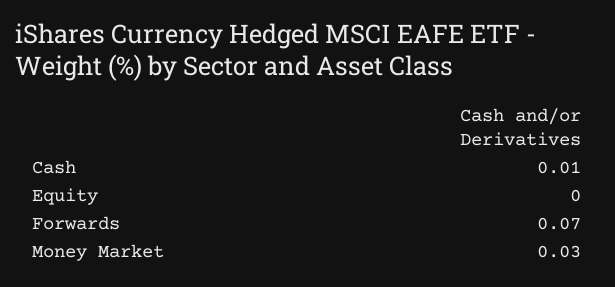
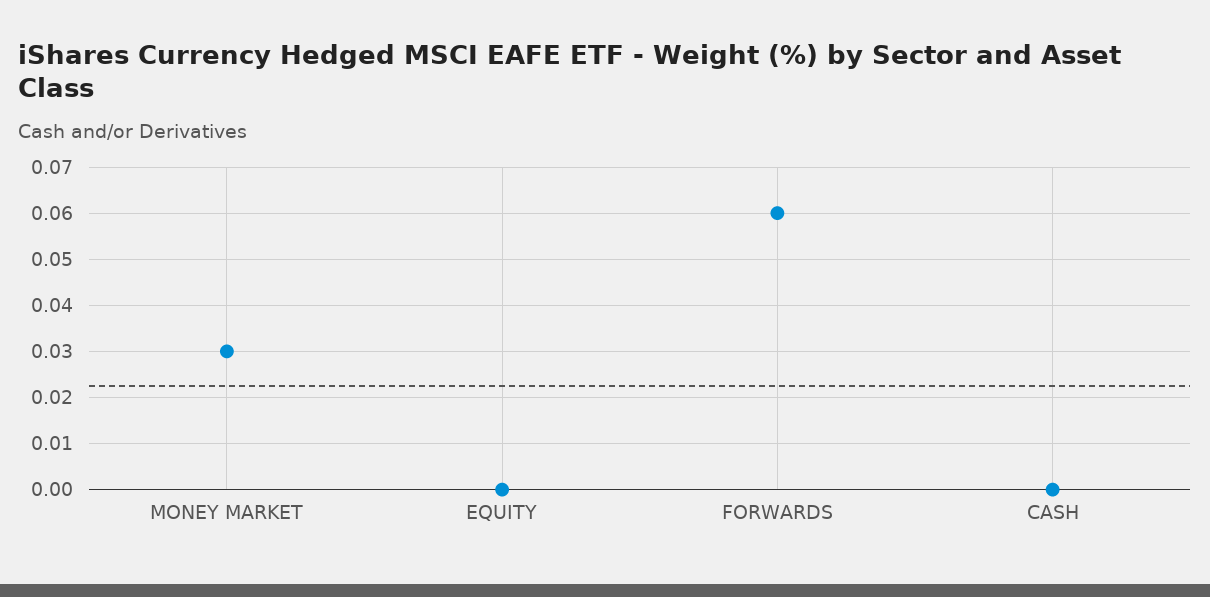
  {
-   "Cash": 0.01,
+   "Cash": 0,
    "Equity": 0,
-   "Forwards": 0.07,
+   "Forwards": 0.06,
    "Money Market": 0.03
  }

